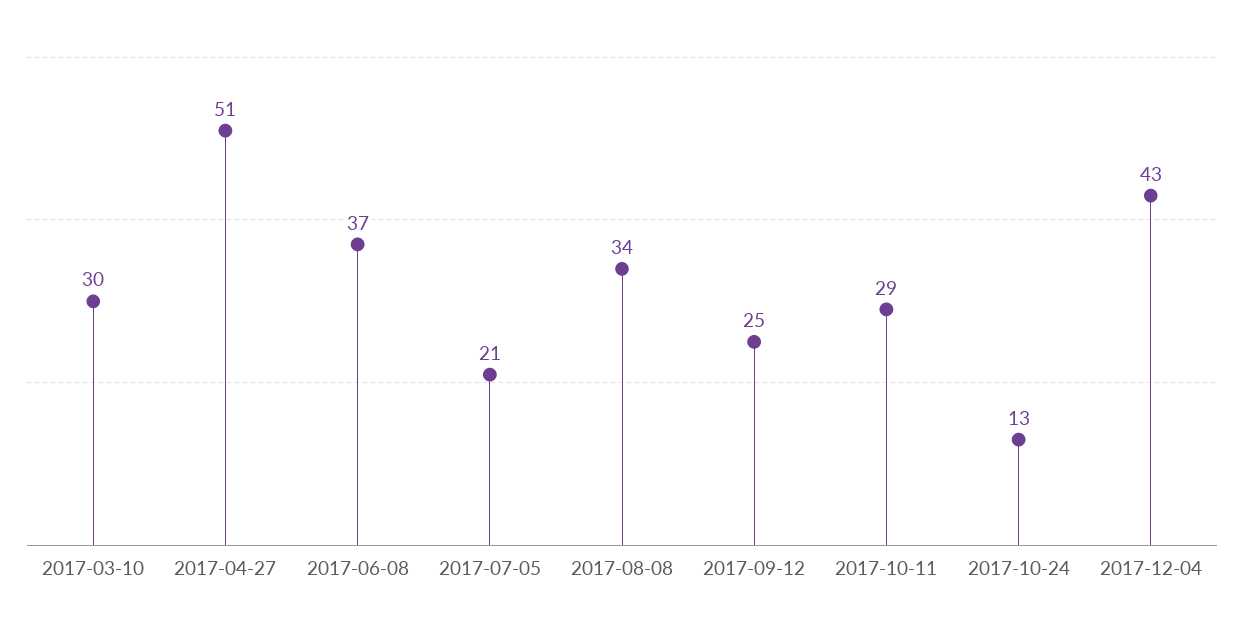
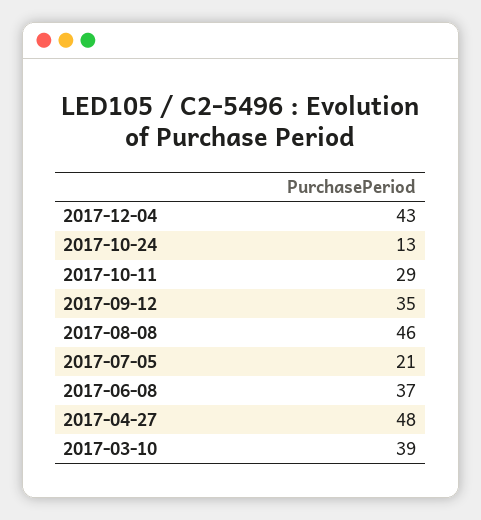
  {
-   "2017-03-10": 30,
+   "2017-03-10": 39,
-   "2017-04-27": 51,
+   "2017-04-27": 48,
    "2017-06-08": 37,
    "2017-07-05": 21,
-   "2017-08-08": 34,
+   "2017-08-08": 46,
-   "2017-09-12": 25,
+   "2017-09-12": 35,
    "2017-10-11": 29,
    "2017-10-24": 13,
    "2017-12-04": 43
  }

